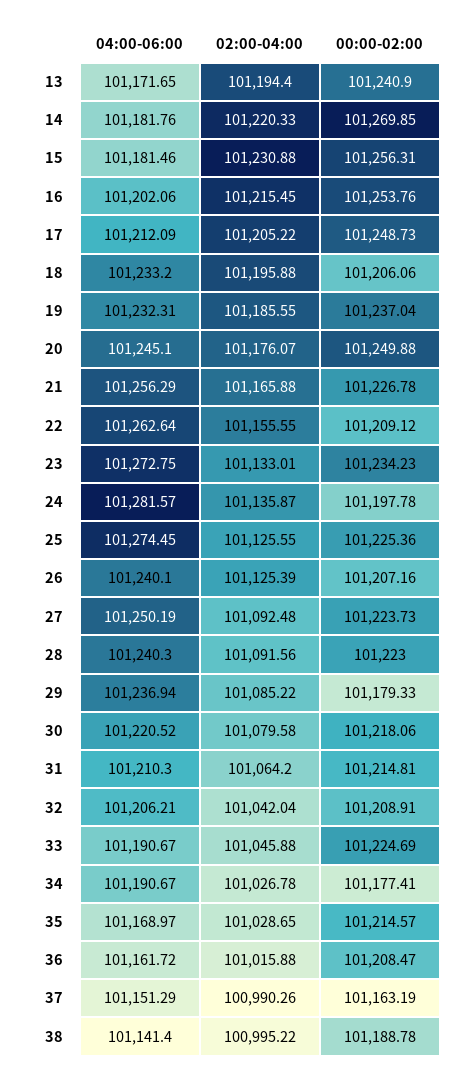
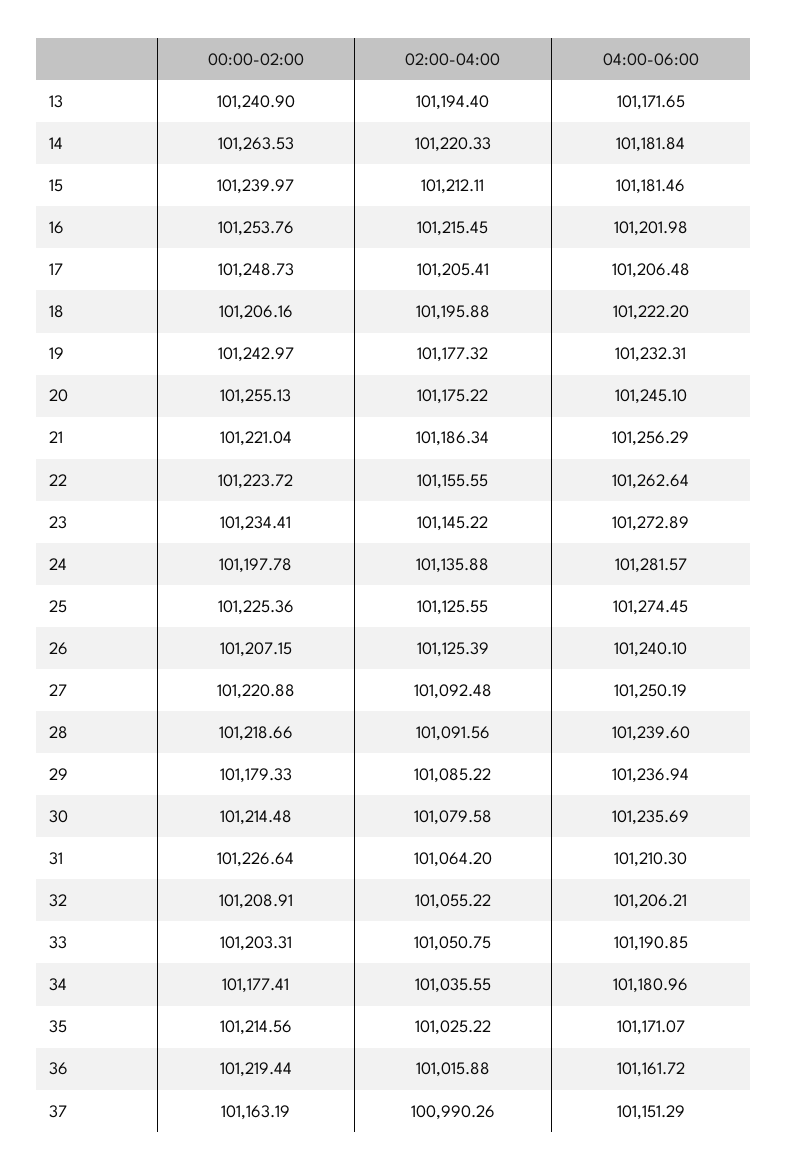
  {
    "04:00-06:00": {
      "13": 101171.65,
-     "14": 101181.76,
+     "14": 101181.84,
      "15": 101181.46,
-     "16": 101202.06,
+     "16": 101201.98,
-     "17": 101212.09,
+     "17": 101206.48,
-     "18": 101233.2,
+     "18": 101222.2,
      "19": 101232.31,
      "20": 101245.1,
      "21": 101256.29,
      "22": 101262.64,
-     "23": 101272.75,
+     "23": 101272.89,
      "24": 101281.57,
      "25": 101274.45,
      "26": 101240.1,
      "27": 101250.19,
-     "28": 101240.3,
+     "28": 101239.6,
      "29": 101236.94,
-     "30": 101220.52,
+     "30": 101235.69,
      "31": 101210.3,
      "32": 101206.21,
-     "33": 101190.67,
+     "33": 101190.85,
-     "34": 101190.67,
+     "34": 101180.96,
-     "35": 101168.97,
+     "35": 101171.07,
      "36": 101161.72,
-     "37": 101151.29,
+     "37": 101151.29
-     "38": 101141.4
    },
    "02:00-04:00": {
      "13": 101194.4,
      "14": 101220.33,
-     "15": 101230.88,
+     "15": 101212.11,
      "16": 101215.45,
-     "17": 101205.22,
+     "17": 101205.41,
      "18": 101195.88,
-     "19": 101185.55,
+     "19": 101177.32,
-     "20": 101176.07,
+     "20": 101175.22,
-     "21": 101165.88,
+     "21": 101186.34,
      "22": 101155.55,
-     "23": 101133.01,
+     "23": 101145.22,
-     "24": 101135.87,
+     "24": 101135.88,
      "25": 101125.55,
      "26": 101125.39,
      "27": 101092.48,
      "28": 101091.56,
      "29": 101085.22,
      "30": 101079.58,
      "31": 101064.2,
-     "32": 101042.04,
+     "32": 101055.22,
-     "33": 101045.88,
+     "33": 101050.75,
-     "34": 101026.78,
+     "34": 101035.55,
-     "35": 101028.65,
+     "35": 101025.22,
      "36": 101015.88,
-     "37": 100990.26,
+     "37": 100990.26
-     "38": 100995.22
    },
    "00:00-02:00": {
      "13": 101240.9,
-     "14": 101269.85,
+     "14": 101263.53,
-     "15": 101256.31,
+     "15": 101239.97,
      "16": 101253.76,
      "17": 101248.73,
-     "18": 101206.06,
+     "18": 101206.16,
-     "19": 101237.04,
+     "19": 101242.97,
-     "20": 101249.88,
+     "20": 101255.13,
-     "21": 101226.78,
+     "21": 101221.04,
-     "22": 101209.12,
+     "22": 101223.72,
-     "23": 101234.23,
+     "23": 101234.41,
      "24": 101197.78,
      "25": 101225.36,
-     "26": 101207.16,
+     "26": 101207.15,
-     "27": 101223.73,
+     "27": 101220.88,
-     "28": 101223,
+     "28": 101218.66,
      "29": 101179.33,
-     "30": 101218.06,
+     "30": 101214.48,
-     "31": 101214.81,
+     "31": 101226.64,
      "32": 101208.91,
-     "33": 101224.69,
+     "33": 101203.31,
      "34": 101177.41,
-     "35": 101214.57,
+     "35": 101214.56,
-     "36": 101208.47,
+     "36": 101219.44,
-     "37": 101163.19,
+     "37": 101163.19
-     "38": 101188.78
    }
  }

